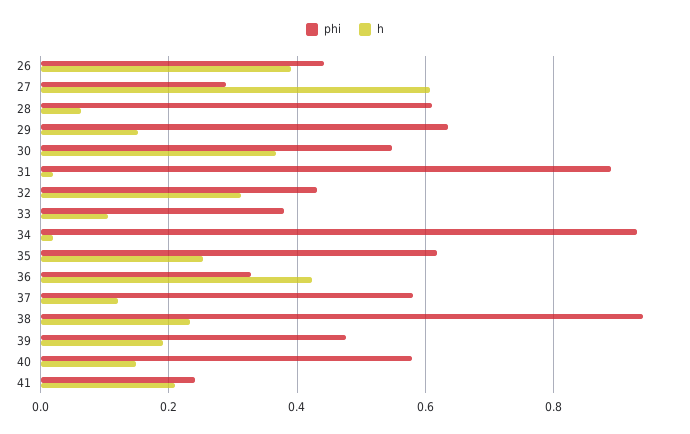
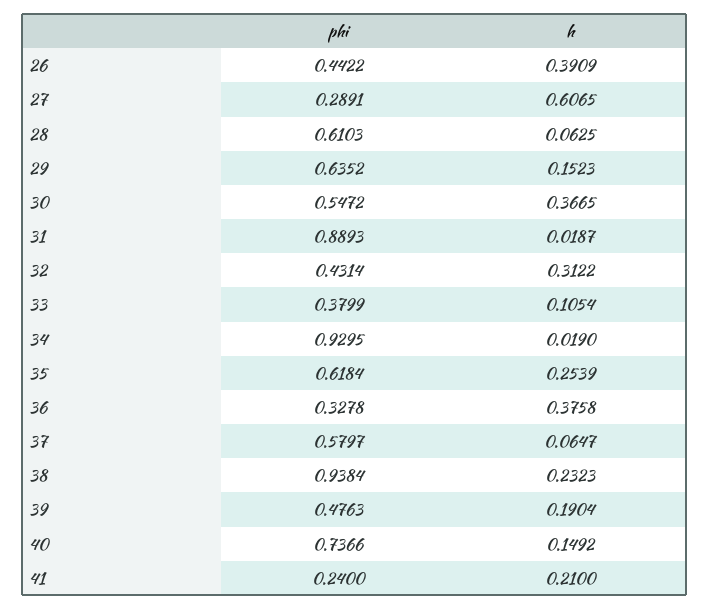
  {
    "phi": {
      "26": 0.4422,
      "27": 0.2891,
      "28": 0.6103,
      "29": 0.6352,
      "30": 0.5472,
      "31": 0.8893,
      "32": 0.4314,
      "33": 0.3799,
      "34": 0.9295,
      "35": 0.6184,
      "36": 0.3278,
      "37": 0.5797,
      "38": 0.9384,
      "39": 0.4763,
-     "40": 0.58,
+     "40": 0.7366,
      "41": 0.24
    },
    "h": {
      "26": 0.3909,
      "27": 0.6065,
      "28": 0.0625,
      "29": 0.1523,
      "30": 0.3665,
      "31": 0.0187,
      "32": 0.3122,
      "33": 0.1054,
      "34": 0.019,
      "35": 0.2539,
-     "36": 0.42,
+     "36": 0.3758,
-     "37": 0.12,
+     "37": 0.0647,
      "38": 0.2323,
      "39": 0.1904,
      "40": 0.1492,
      "41": 0.21
    }
  }

